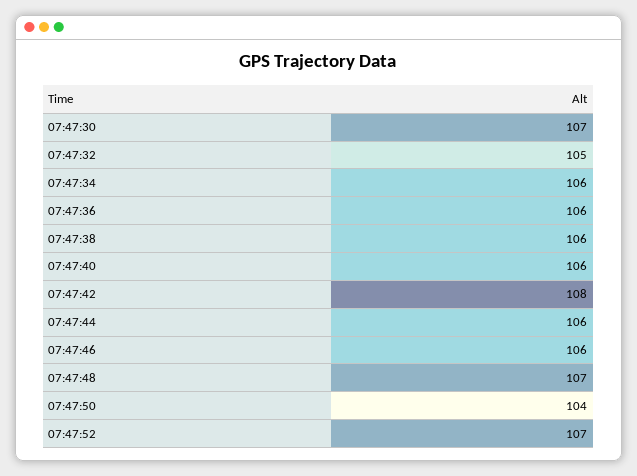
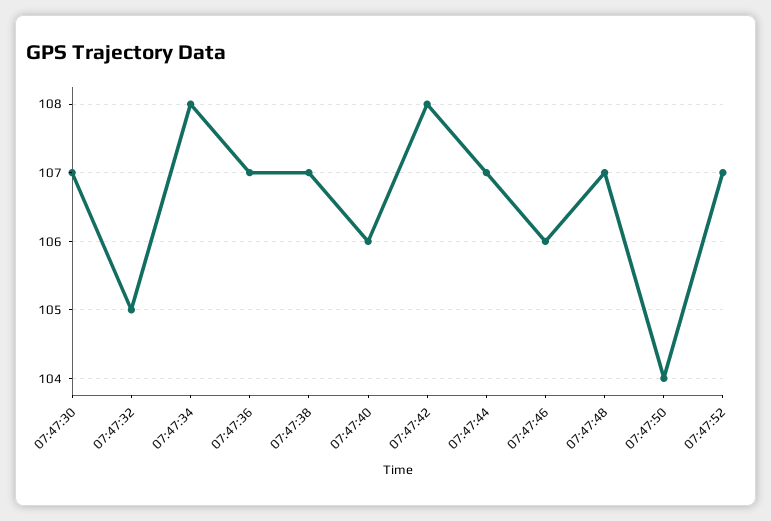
  {
    "07:47:30": 107,
    "07:47:32": 105,
-   "07:47:34": 106,
+   "07:47:34": 108,
-   "07:47:36": 106,
+   "07:47:36": 107,
-   "07:47:38": 106,
+   "07:47:38": 107,
    "07:47:40": 106,
    "07:47:42": 108,
-   "07:47:44": 106,
+   "07:47:44": 107,
    "07:47:46": 106,
    "07:47:48": 107,
    "07:47:50": 104,
    "07:47:52": 107
  }

